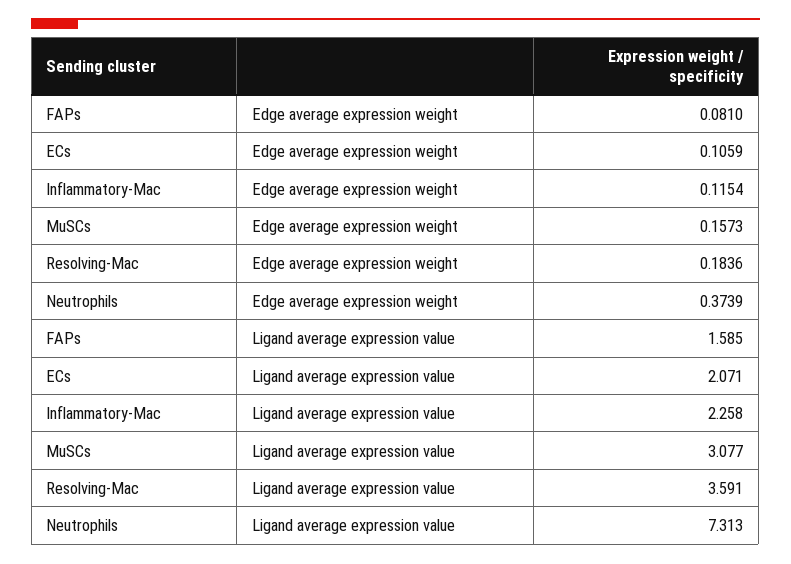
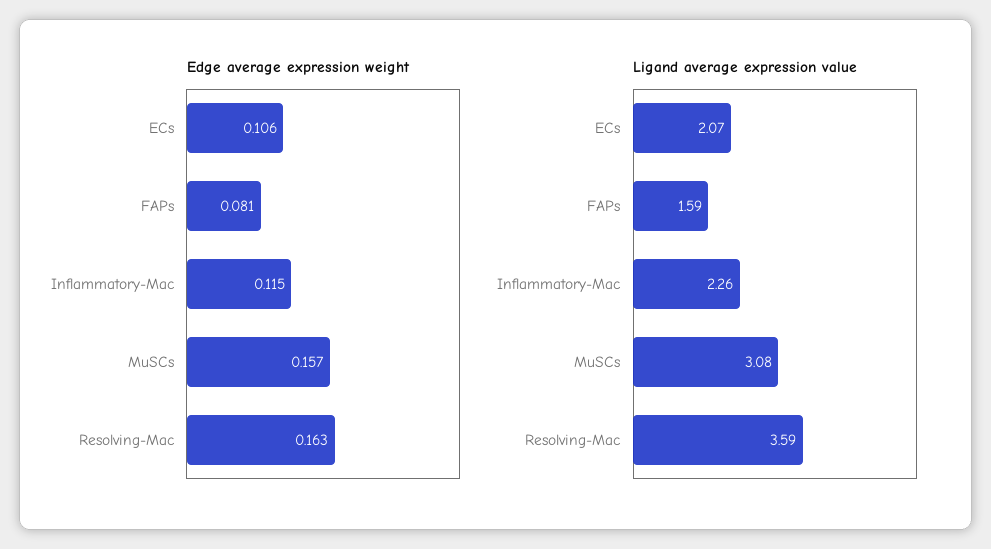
  {
    "Edge average expression weight": {
      "FAPs": 0.081,
      "ECs": 0.1059,
      "Inflammatory-Mac": 0.1154,
      "MuSCs": 0.1573,
-     "Resolving-Mac": 0.1836,
+     "Resolving-Mac": 0.163
-     "Neutrophils": 0.3739
    },
    "Ligand average expression value": {
      "FAPs": 1.585,
      "ECs": 2.071,
      "Inflammatory-Mac": 2.258,
      "MuSCs": 3.077,
-     "Resolving-Mac": 3.591,
+     "Resolving-Mac": 3.591
-     "Neutrophils": 7.313
    }
  }

